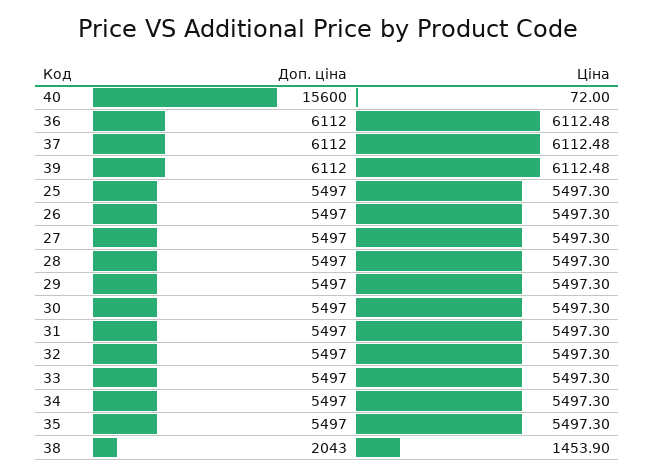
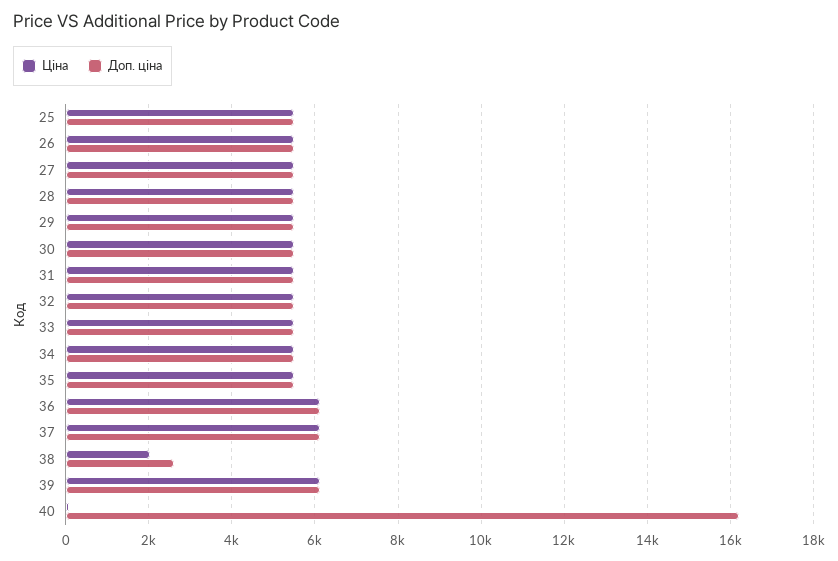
  {
    "Доп. ціна": {
-     "40": 15600,
+     "40": 16200,
      "36": 6112,
      "37": 6112,
      "39": 6112,
      "25": 5497,
      "26": 5497,
      "27": 5497,
      "28": 5497,
      "29": 5497,
      "30": 5497,
      "31": 5497,
      "32": 5497,
      "33": 5497,
      "34": 5497,
      "35": 5497,
-     "38": 2043
+     "38": 2600
    },
    "Ціна": {
      "40": 72,
      "36": 6112.48,
      "37": 6112.48,
      "39": 6112.48,
      "25": 5497.3,
      "26": 5497.3,
      "27": 5497.3,
      "28": 5497.3,
      "29": 5497.3,
      "30": 5497.3,
      "31": 5497.3,
      "32": 5497.3,
      "33": 5497.3,
      "34": 5497.3,
      "35": 5497.3,
-     "38": 1453.9
+     "38": 2000
    }
  }

